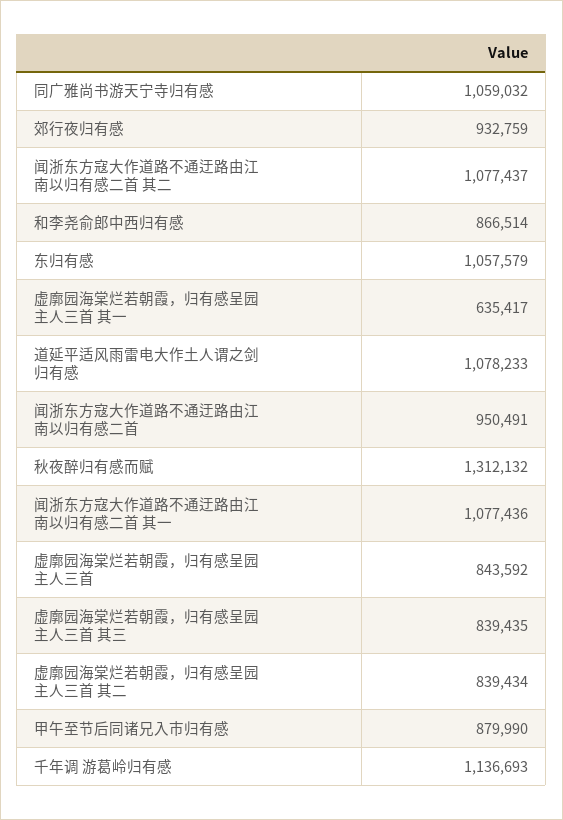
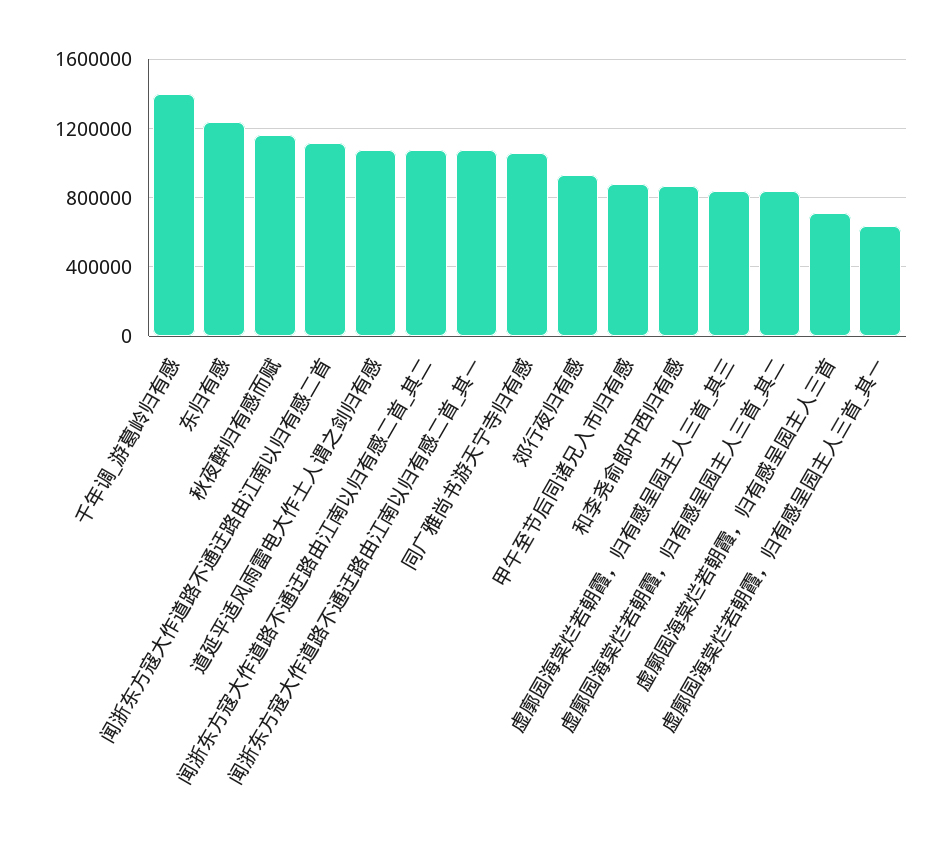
  {
    "同广雅尚书游天宁寺归有感": 1059032,
    "郊行夜归有感": 932759,
    "闻浙东方寇大作道路不通迂路由江南以归有感二首 其二": 1077437,
    "和李尧俞郎中西归有感": 866514,
-   "东归有感": 1057579,
+   "东归有感": 1250000,
    "虚廓园海棠烂若朝霞，归有感呈园主人三首 其一": 635417,
    "道延平适风雨雷电大作土人谓之剑归有感": 1078233,
-   "闻浙东方寇大作道路不通迂路由江南以归有感二首": 950491,
+   "闻浙东方寇大作道路不通迂路由江南以归有感二首": 1100000,
-   "秋夜醉归有感而赋": 1312132,
+   "秋夜醉归有感而赋": 1150000,
    "闻浙东方寇大作道路不通迂路由江南以归有感二首 其一": 1077436,
-   "虚廓园海棠烂若朝霞，归有感呈园主人三首": 843592,
+   "虚廓园海棠烂若朝霞，归有感呈园主人三首": 700000,
    "虚廓园海棠烂若朝霞，归有感呈园主人三首 其三": 839435,
    "虚廓园海棠烂若朝霞，归有感呈园主人三首 其二": 839434,
    "甲午至节后同诸兄入市归有感": 879990,
-   "千年调 游葛岭归有感": 1136693
+   "千年调 游葛岭归有感": 1400000
  }

